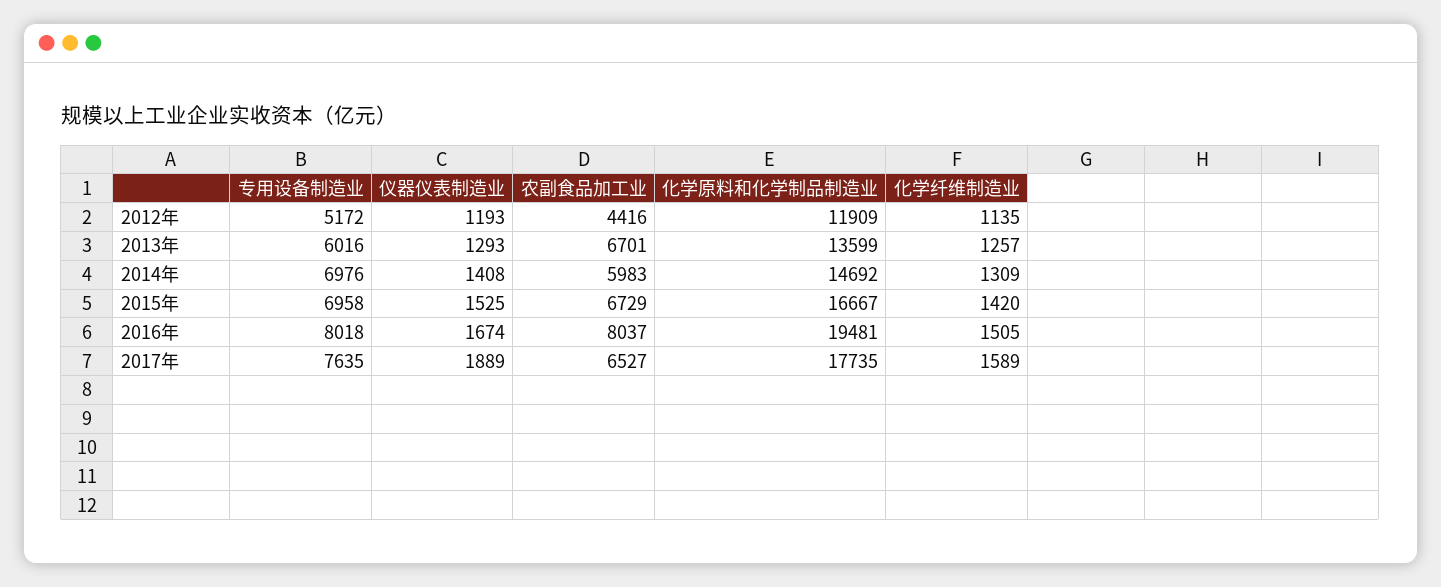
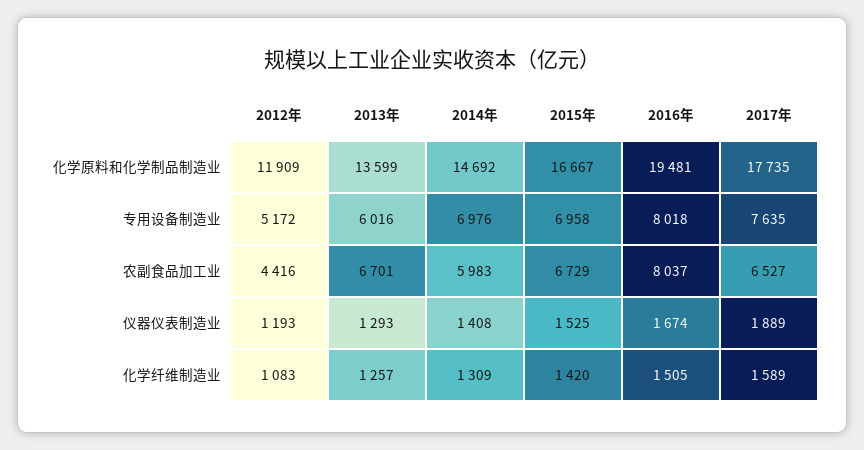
  {
    "专用设备制造业": {
      "2012年": 5172,
      "2013年": 6016,
      "2014年": 6976,
      "2015年": 6958,
      "2016年": 8018,
      "2017年": 7635
    },
    "仪器仪表制造业": {
      "2012年": 1193,
      "2013年": 1293,
      "2014年": 1408,
      "2015年": 1525,
      "2016年": 1674,
      "2017年": 1889
    },
    "农副食品加工业": {
      "2012年": 4416,
      "2013年": 6701,
      "2014年": 5983,
      "2015年": 6729,
      "2016年": 8037,
      "2017年": 6527
    },
    "化学原料和化学制品制造业": {
      "2012年": 11909,
      "2013年": 13599,
      "2014年": 14692,
      "2015年": 16667,
      "2016年": 19481,
      "2017年": 17735
    },
    "化学纤维制造业": {
-     "2012年": 1135,
+     "2012年": 1083,
      "2013年": 1257,
      "2014年": 1309,
      "2015年": 1420,
      "2016年": 1505,
      "2017年": 1589
    }
  }

